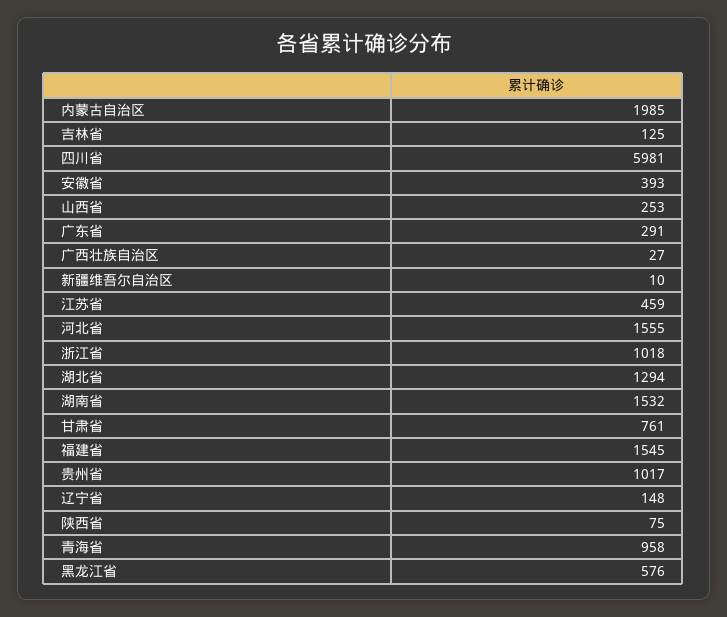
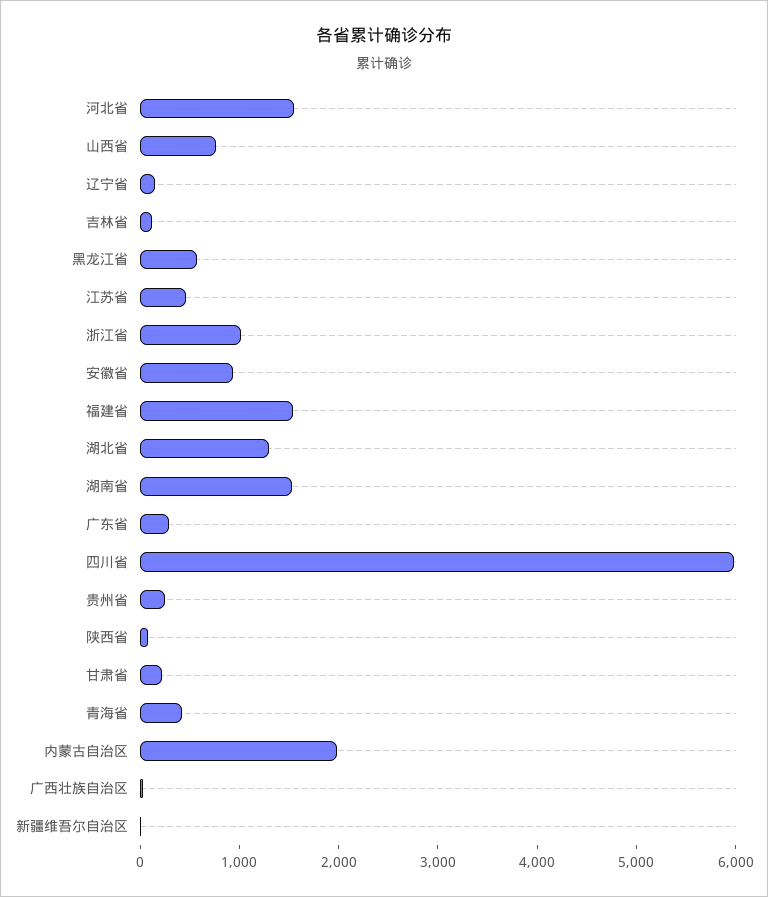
  {
    "内蒙古自治区": 1985,
    "吉林省": 125,
    "四川省": 5981,
-   "安徽省": 393,
+   "安徽省": 1000,
-   "山西省": 253,
+   "山西省": 800,
    "广东省": 291,
    "广西壮族自治区": 27,
    "新疆维吾尔自治区": 10,
    "江苏省": 459,
    "河北省": 1555,
    "浙江省": 1018,
    "湖北省": 1294,
    "湖南省": 1532,
-   "甘肃省": 761,
+   "甘肃省": 200,
    "福建省": 1545,
-   "贵州省": 1017,
+   "贵州省": 200,
    "辽宁省": 148,
    "陕西省": 75,
-   "青海省": 958,
+   "青海省": 400,
    "黑龙江省": 576
  }

